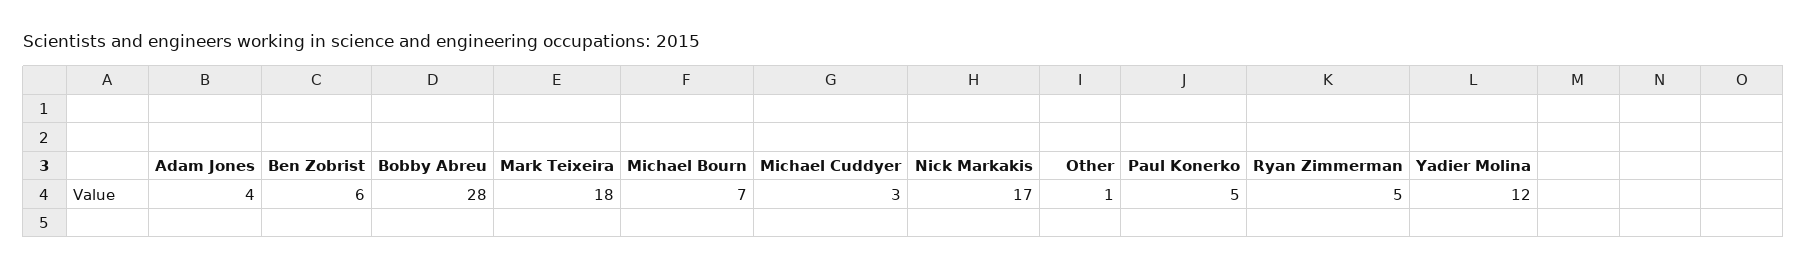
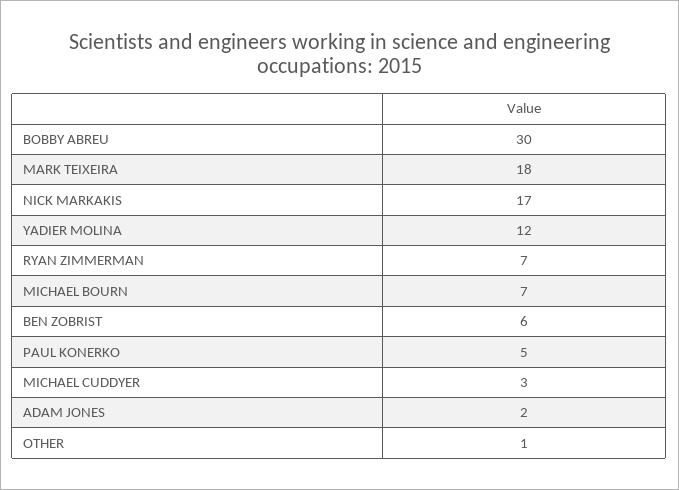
  {
-   "Adam Jones": 4,
+   "Adam Jones": 2,
    "Ben Zobrist": 6,
-   "Bobby Abreu": 28,
+   "Bobby Abreu": 30,
    "Mark Teixeira": 18,
    "Michael Bourn": 7,
    "Michael Cuddyer": 3,
    "Nick Markakis": 17,
    "Other": 1,
    "Paul Konerko": 5,
-   "Ryan Zimmerman": 5,
+   "Ryan Zimmerman": 7,
    "Yadier Molina": 12
  }

